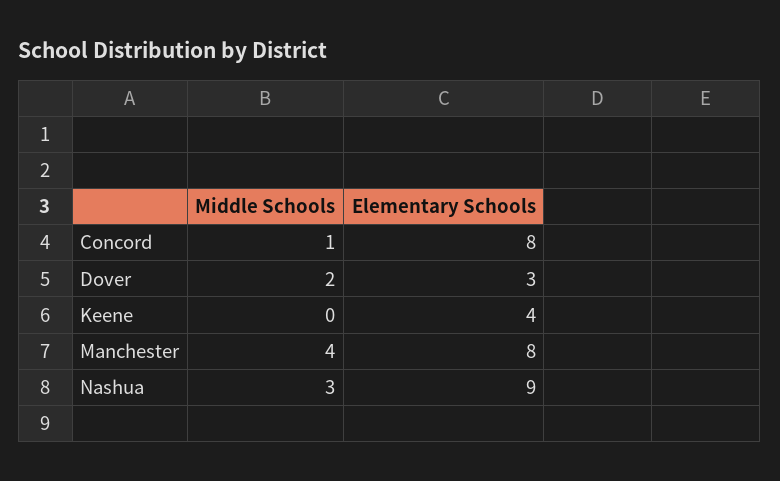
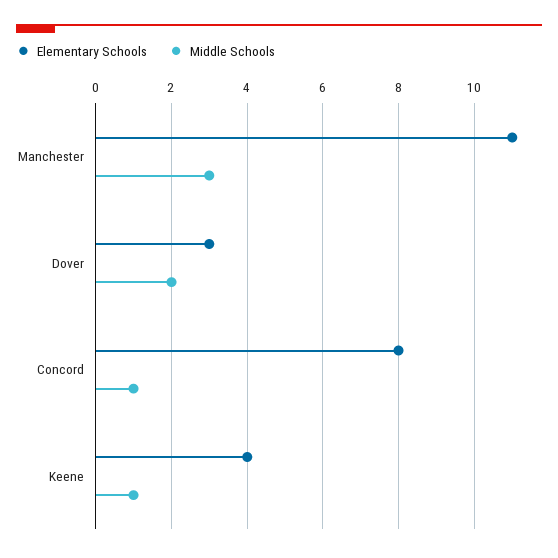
  {
    "Middle Schools": {
      "Concord": 1,
      "Dover": 2,
-     "Keene": 0,
+     "Keene": 1,
-     "Manchester": 4,
+     "Manchester": 3
-     "Nashua": 3
    },
    "Elementary Schools": {
      "Concord": 8,
      "Dover": 3,
      "Keene": 4,
-     "Manchester": 8,
+     "Manchester": 11
-     "Nashua": 9
    }
  }

